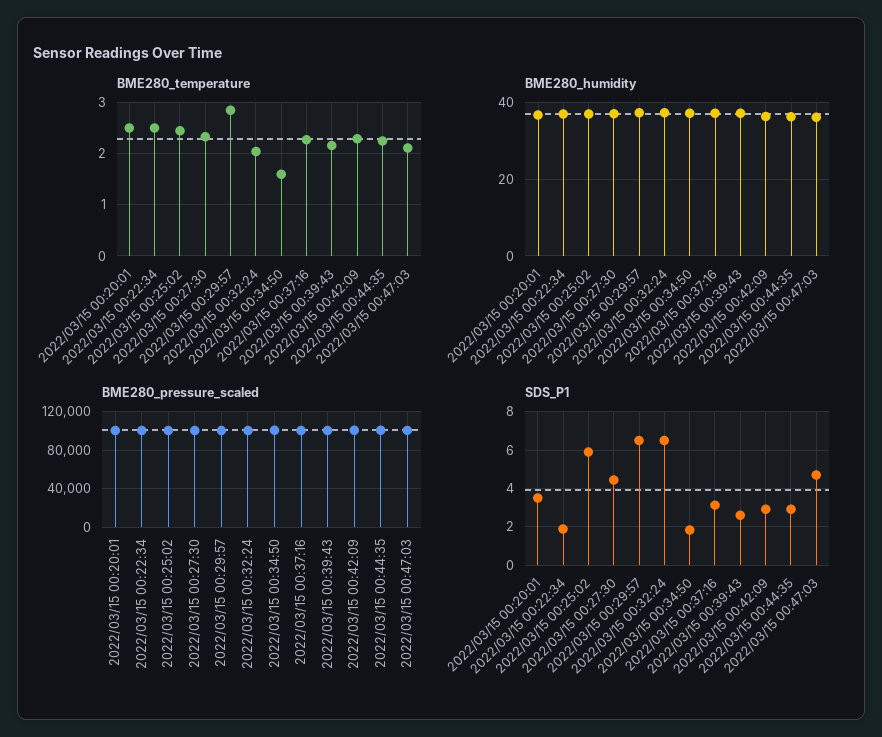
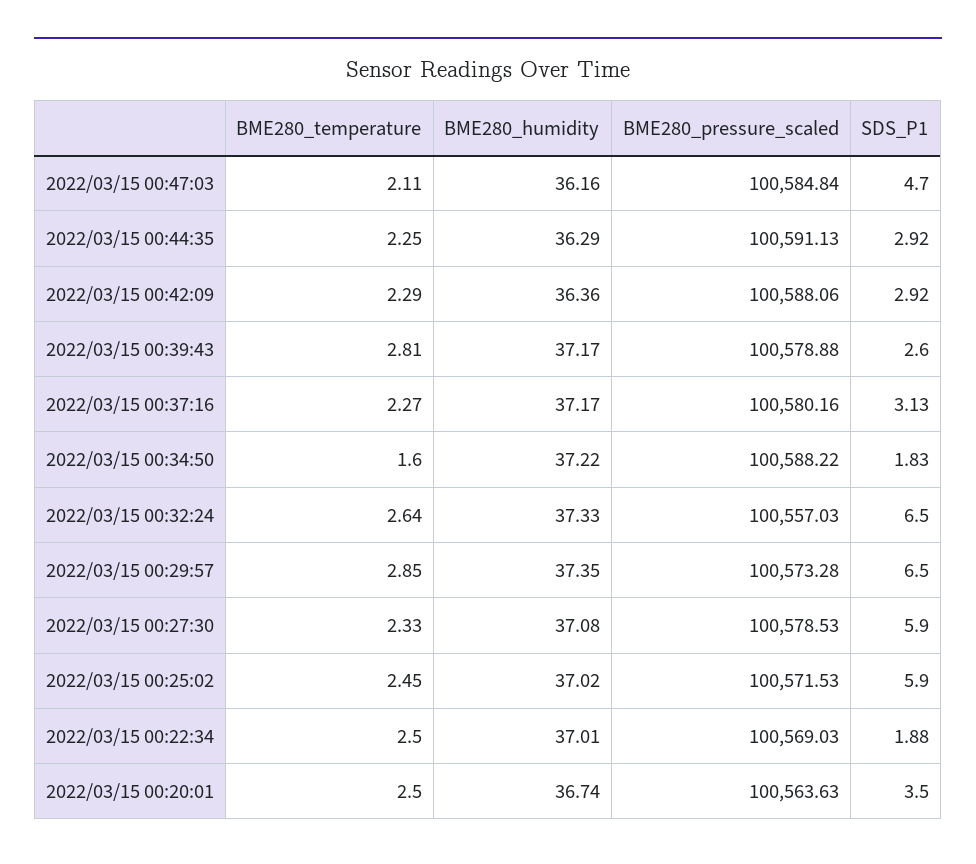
  {
    "BME280_temperature": {
      "2022/03/15 00:20:01": 2.5,
      "2022/03/15 00:22:34": 2.5,
      "2022/03/15 00:25:02": 2.45,
      "2022/03/15 00:27:30": 2.33,
      "2022/03/15 00:29:57": 2.85,
-     "2022/03/15 00:32:24": 2,
+     "2022/03/15 00:32:24": 2.64,
      "2022/03/15 00:34:50": 1.6,
      "2022/03/15 00:37:16": 2.27,
-     "2022/03/15 00:39:43": 2.2,
+     "2022/03/15 00:39:43": 2.81,
      "2022/03/15 00:42:09": 2.29,
      "2022/03/15 00:44:35": 2.25,
      "2022/03/15 00:47:03": 2.11
    },
    "BME280_humidity": {
      "2022/03/15 00:20:01": 36.74,
      "2022/03/15 00:22:34": 37.01,
      "2022/03/15 00:25:02": 37.02,
      "2022/03/15 00:27:30": 37.08,
      "2022/03/15 00:29:57": 37.35,
      "2022/03/15 00:32:24": 37.33,
      "2022/03/15 00:34:50": 37.22,
      "2022/03/15 00:37:16": 37.17,
      "2022/03/15 00:39:43": 37.17,
      "2022/03/15 00:42:09": 36.36,
      "2022/03/15 00:44:35": 36.29,
      "2022/03/15 00:47:03": 36.16
    },
    "BME280_pressure_scaled": {
      "2022/03/15 00:20:01": 100563.63,
      "2022/03/15 00:22:34": 100569.03,
      "2022/03/15 00:25:02": 100571.53,
      "2022/03/15 00:27:30": 100578.53,
      "2022/03/15 00:29:57": 100573.28,
      "2022/03/15 00:32:24": 100557.03,
      "2022/03/15 00:34:50": 100588.22,
      "2022/03/15 00:37:16": 100580.16,
      "2022/03/15 00:39:43": 100578.88,
      "2022/03/15 00:42:09": 100588.06,
      "2022/03/15 00:44:35": 100591.13,
      "2022/03/15 00:47:03": 100584.84
    },
    "SDS_P1": {
      "2022/03/15 00:20:01": 3.5,
      "2022/03/15 00:22:34": 1.88,
      "2022/03/15 00:25:02": 5.9,
-     "2022/03/15 00:27:30": 4.5,
+     "2022/03/15 00:27:30": 5.9,
      "2022/03/15 00:29:57": 6.5,
      "2022/03/15 00:32:24": 6.5,
      "2022/03/15 00:34:50": 1.83,
      "2022/03/15 00:37:16": 3.13,
      "2022/03/15 00:39:43": 2.6,
      "2022/03/15 00:42:09": 2.92,
      "2022/03/15 00:44:35": 2.92,
      "2022/03/15 00:47:03": 4.7
    }
  }

